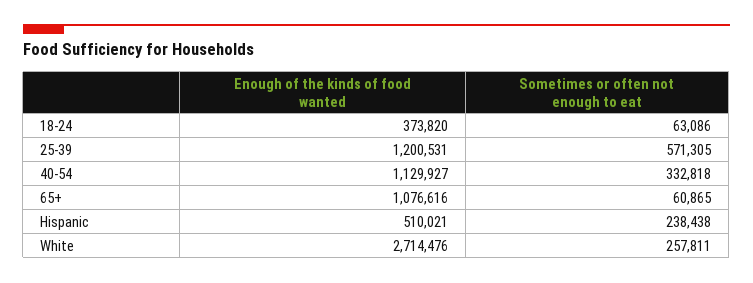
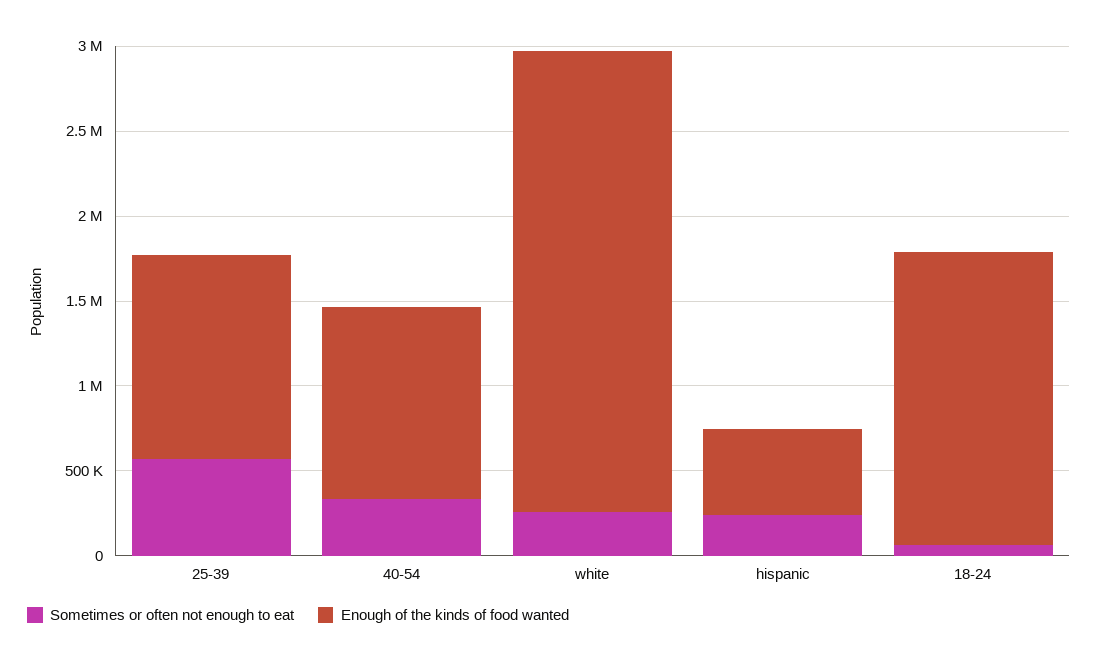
  {
    "Enough of the kinds of food wanted": {
-     "18-24": 373820,
+     "18-24": 1700000,
      "25-39": 1200531,
      "40-54": 1129927,
-     "65+": 1076616,
      "Hispanic": 510021,
      "White": 2714476
    },
    "Sometimes or often not enough to eat": {
      "18-24": 63086,
      "25-39": 571305,
      "40-54": 332818,
-     "65+": 60865,
      "Hispanic": 238438,
      "White": 257811
    }
  }

